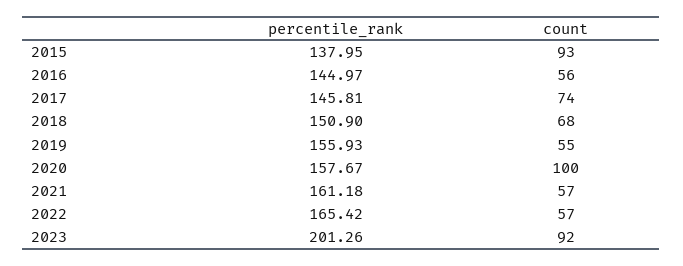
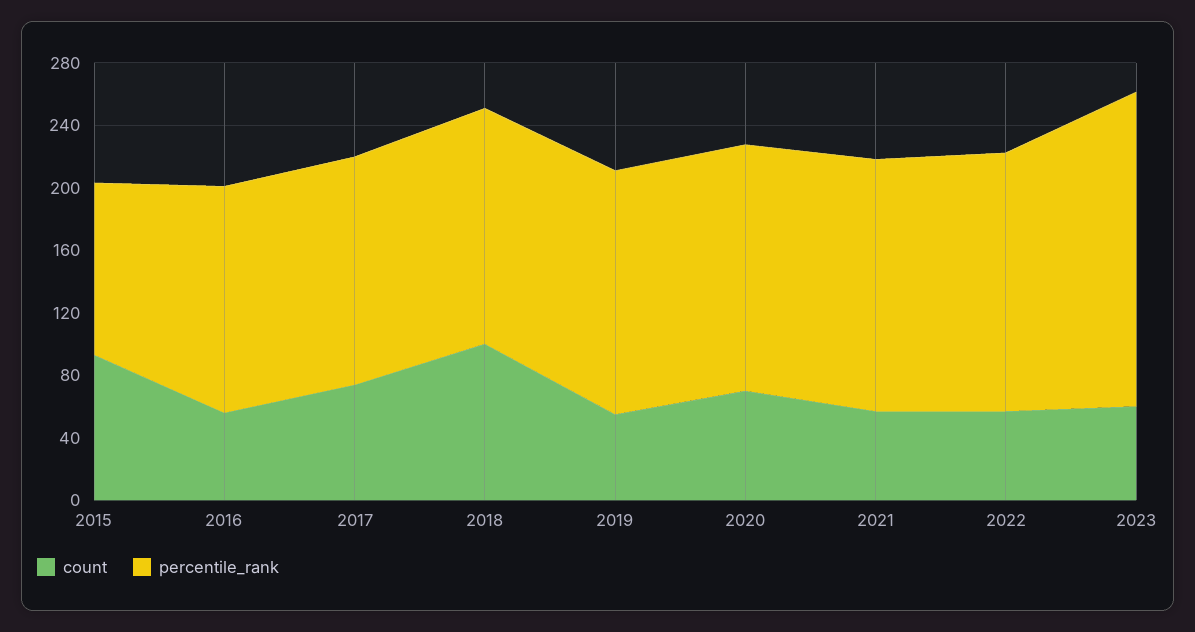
  {
    "percentile_rank": {
-     "2015": 137.95,
+     "2015": 110,
      "2016": 144.97,
      "2017": 145.81,
      "2018": 150.9,
      "2019": 155.93,
      "2020": 157.67,
      "2021": 161.18,
      "2022": 165.42,
      "2023": 201.26
    },
    "count": {
      "2015": 93,
      "2016": 56,
      "2017": 74,
-     "2018": 68,
+     "2018": 100,
      "2019": 55,
-     "2020": 100,
+     "2020": 70,
      "2021": 57,
      "2022": 57,
-     "2023": 92
+     "2023": 60
    }
  }

